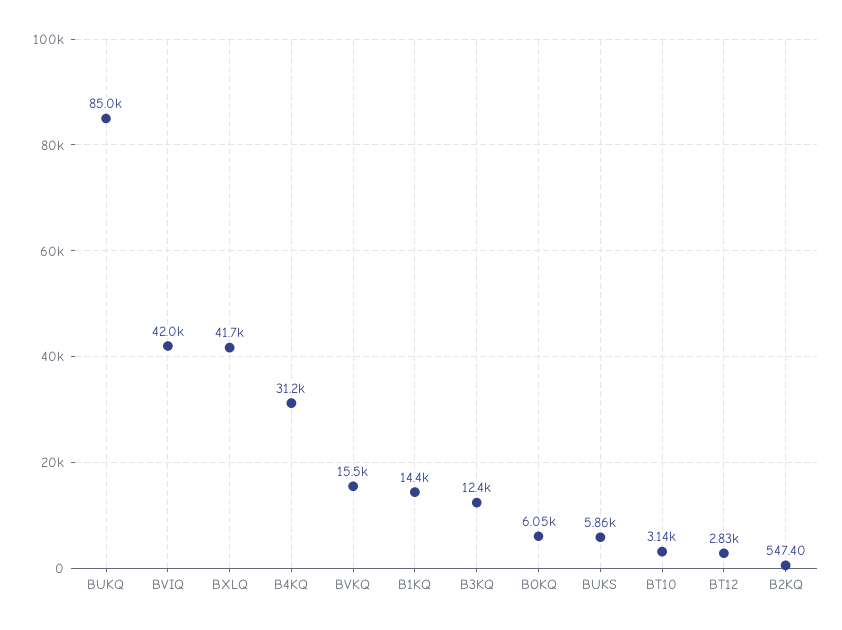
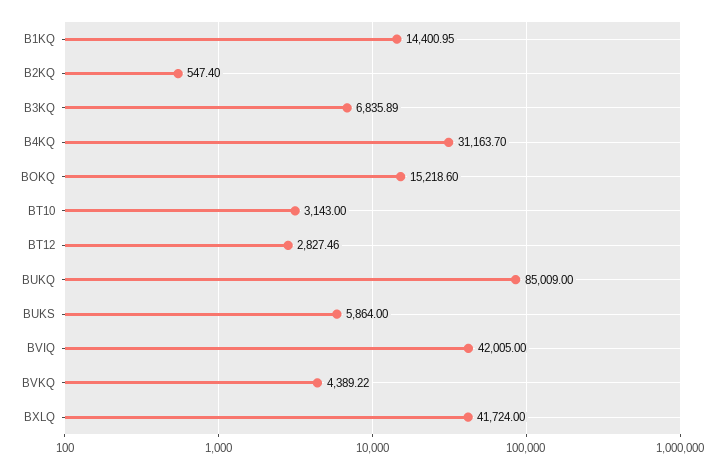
  {
    "BUKQ": 85009,
    "BVIQ": 42005,
    "BXLQ": 41724,
    "B4KQ": 31163.7,
-   "BVKQ": 15500,
+   "BVKQ": 4389.22,
    "B1KQ": 14400.95,
-   "B3KQ": 12400,
+   "B3KQ": 6835.89,
-   "BOKQ": 6050,
+   "BOKQ": 15218.6,
    "BUKS": 5864,
    "BT10": 3143,
    "BT12": 2827.46,
    "B2KQ": 547.4
  }

